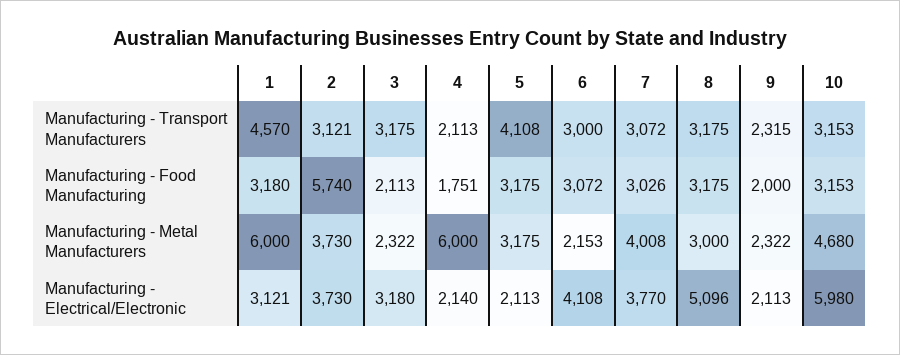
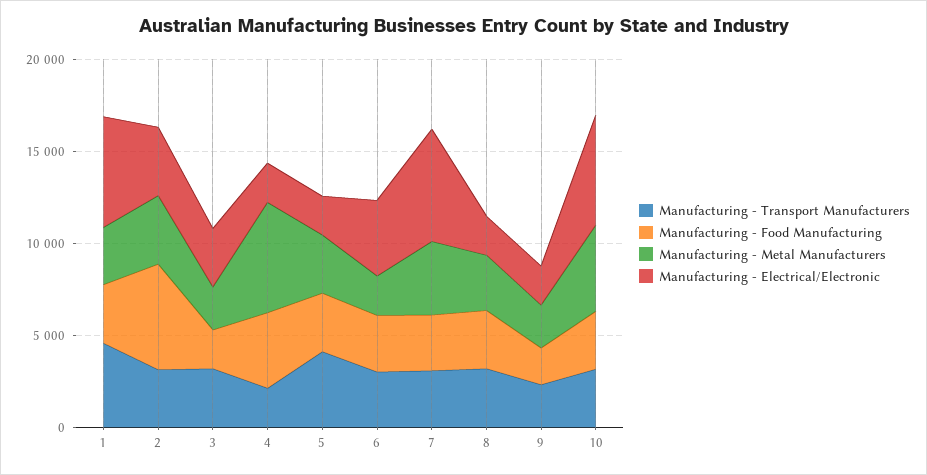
  {
    "Manufacturing - Transport Manufacturers": {
      "1": 4570,
      "2": 3121,
      "3": 3175,
      "4": 2113,
      "5": 4108,
      "6": 3000,
      "7": 3072,
      "8": 3175,
      "9": 2315,
      "10": 3153
    },
    "Manufacturing - Food Manufacturing": {
      "1": 3180,
      "2": 5740,
      "3": 2113,
-     "4": 1751,
+     "4": 4000,
      "5": 3175,
      "6": 3072,
      "7": 3026,
      "8": 3175,
      "9": 2000,
      "10": 3153
    },
    "Manufacturing - Metal Manufacturers": {
-     "1": 6000,
+     "1": 3000,
      "2": 3730,
      "3": 2322,
      "4": 6000,
      "5": 3175,
      "6": 2153,
      "7": 4008,
      "8": 3000,
      "9": 2322,
      "10": 4680
    },
    "Manufacturing - Electrical/Electronic": {
-     "1": 3121,
+     "1": 6000,
      "2": 3730,
      "3": 3180,
      "4": 2140,
      "5": 2113,
      "6": 4108,
-     "7": 3770,
+     "7": 6000,
-     "8": 5096,
+     "8": 2000,
      "9": 2113,
      "10": 5980
    }
  }

